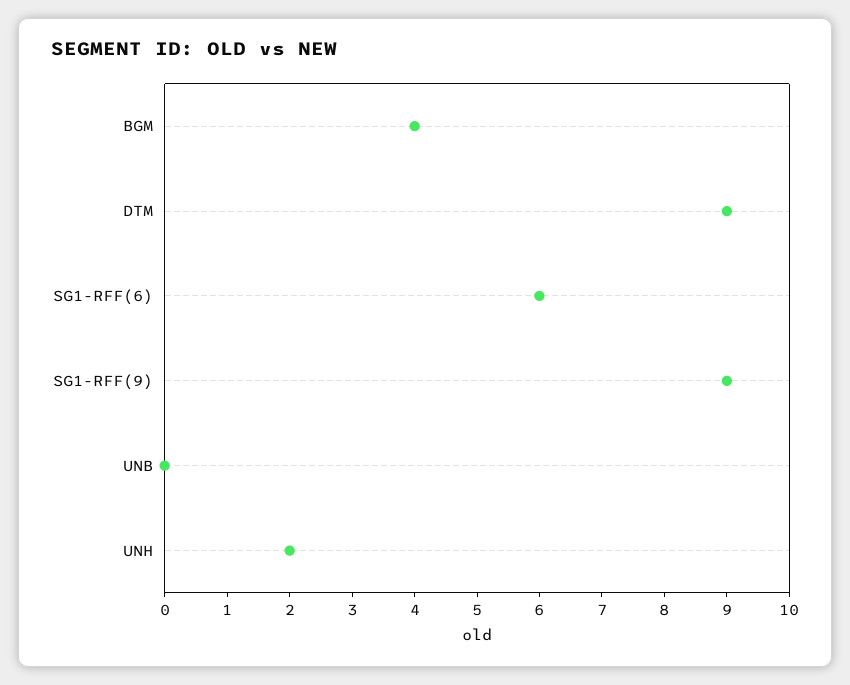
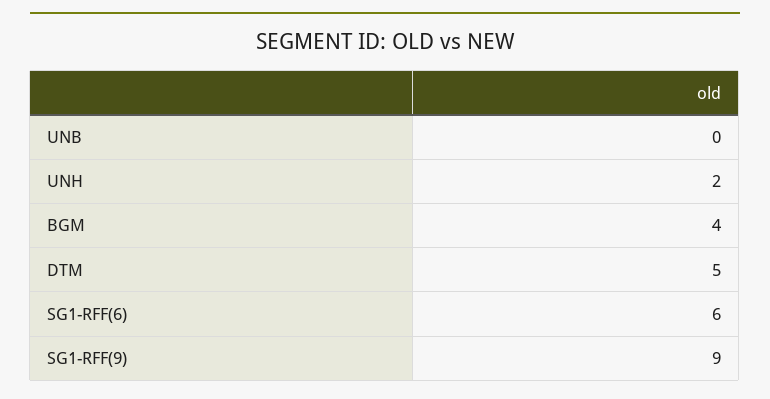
  {
    "BGM": 4,
-   "DTM": 9,
+   "DTM": 5,
    "SG1-RFF(6)": 6,
    "SG1-RFF(9)": 9,
    "UNB": 0,
    "UNH": 2
  }

